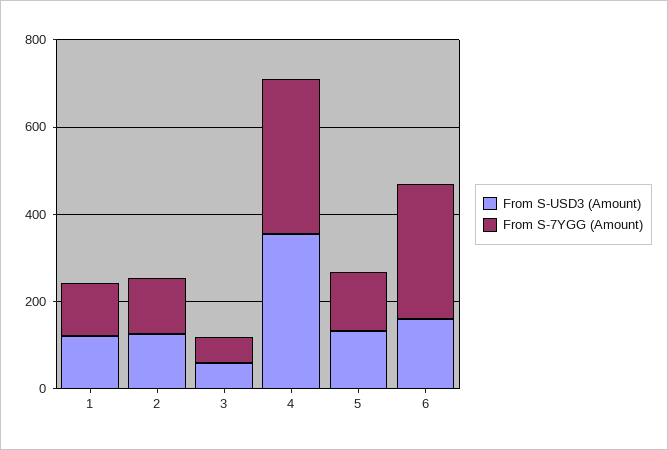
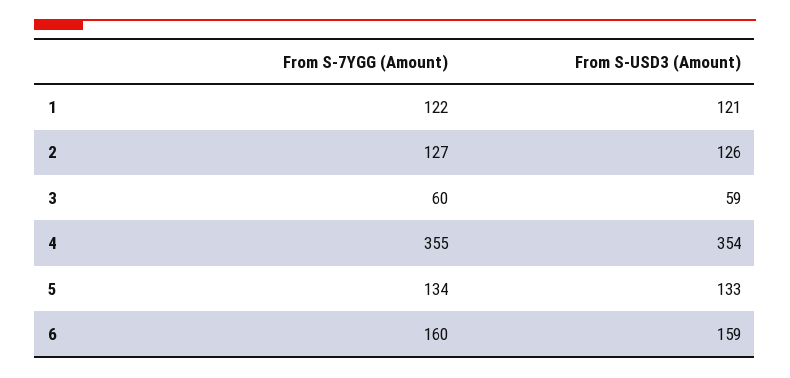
  {
    "From S-USD3 (Amount)": {
      "1": 121,
      "2": 126,
      "3": 59,
      "4": 354,
      "5": 133,
      "6": 159
    },
    "From S-7YGG (Amount)": {
      "1": 122,
      "2": 127,
      "3": 60,
      "4": 355,
      "5": 134,
-     "6": 300
+     "6": 160
    }
  }

